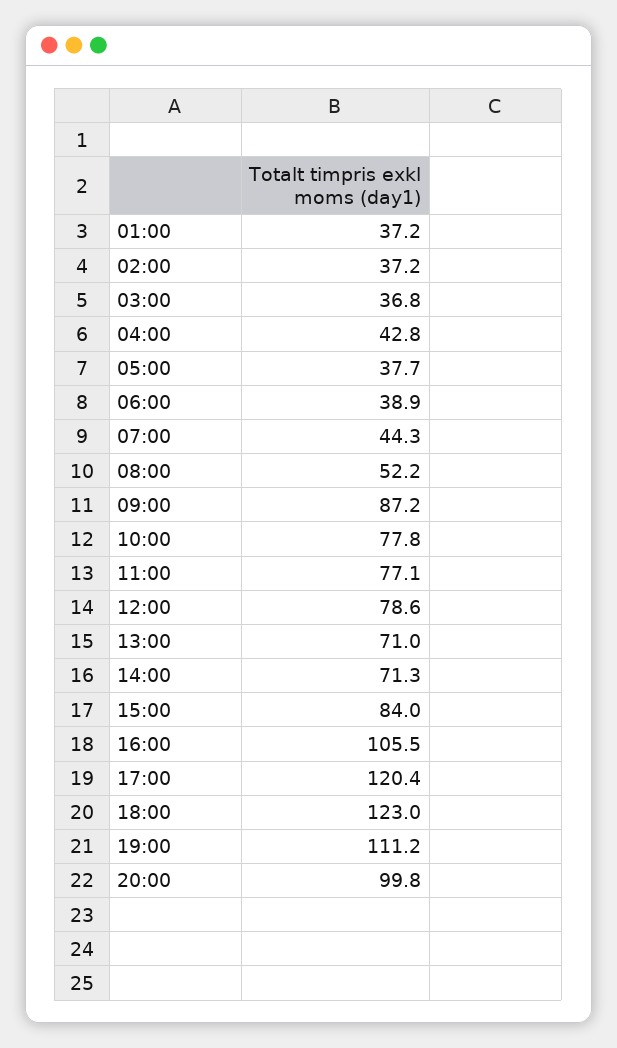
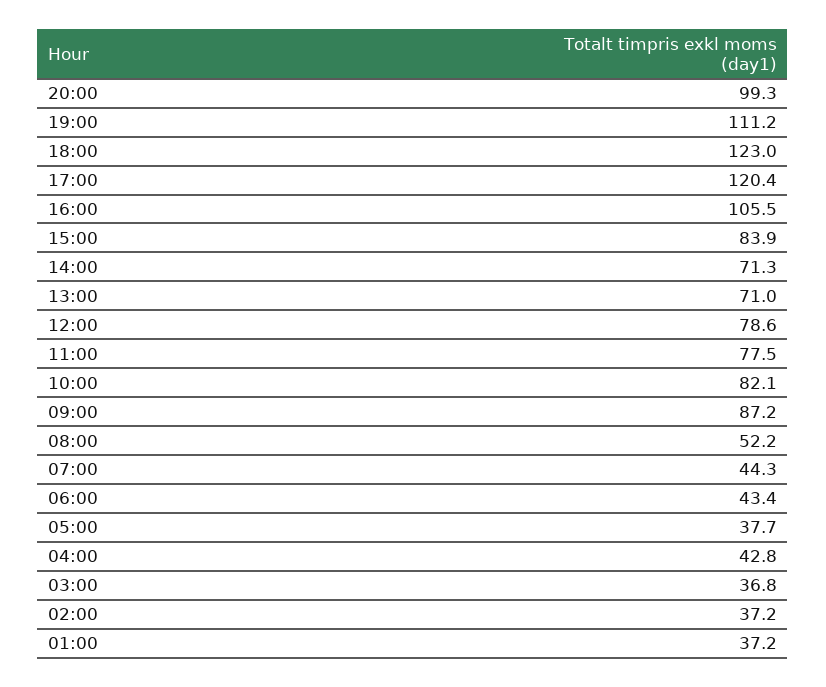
  {
    "01:00": 37.2,
    "02:00": 37.2,
    "03:00": 36.8,
    "04:00": 42.8,
    "05:00": 37.7,
-   "06:00": 38.9,
+   "06:00": 43.4,
    "07:00": 44.3,
    "08:00": 52.2,
    "09:00": 87.2,
-   "10:00": 77.8,
+   "10:00": 82.1,
-   "11:00": 77.1,
+   "11:00": 77.5,
    "12:00": 78.6,
    "13:00": 71,
    "14:00": 71.3,
-   "15:00": 84,
+   "15:00": 83.9,
    "16:00": 105.5,
    "17:00": 120.4,
    "18:00": 123,
    "19:00": 111.2,
-   "20:00": 99.8
+   "20:00": 99.3
  }

